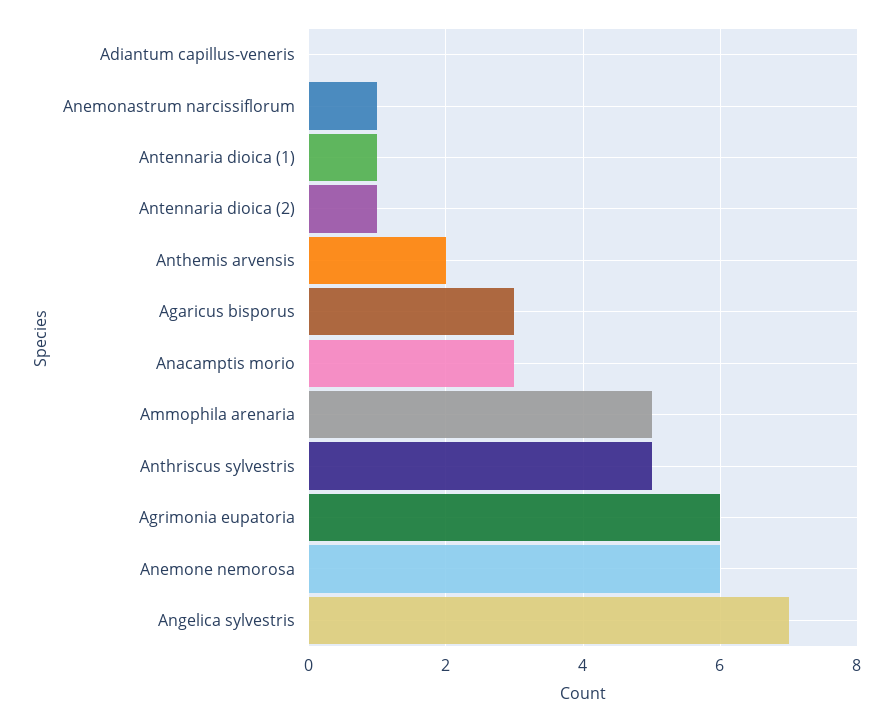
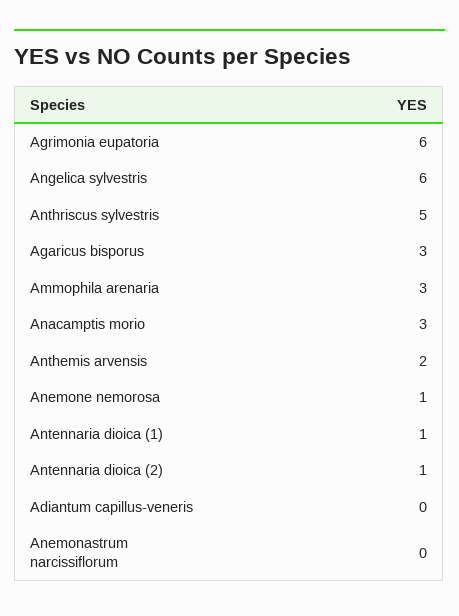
  {
    "Adiantum capillus-veneris": 0,
-   "Anemonastrum narcissiflorum": 1,
+   "Anemonastrum narcissiflorum": 0,
    "Antennaria dioica (1)": 1,
    "Antennaria dioica (2)": 1,
    "Anthemis arvensis": 2,
    "Agaricus bisporus": 3,
    "Anacamptis morio": 3,
-   "Ammophila arenaria": 5,
+   "Ammophila arenaria": 3,
    "Anthriscus sylvestris": 5,
    "Agrimonia eupatoria": 6,
-   "Anemone nemorosa": 6,
+   "Anemone nemorosa": 1,
-   "Angelica sylvestris": 7
+   "Angelica sylvestris": 6
  }

